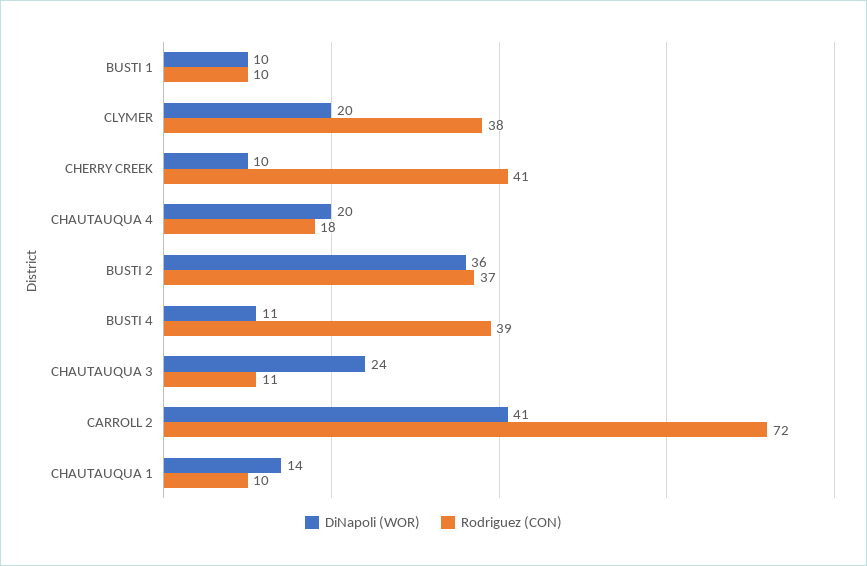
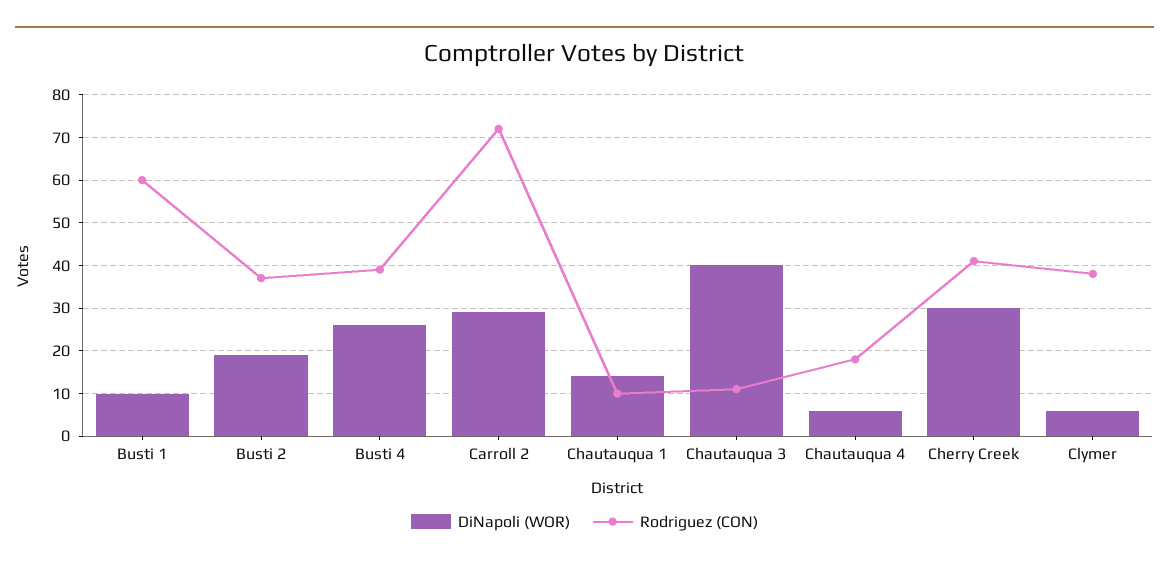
  {
    "DiNapoli (WOR)": {
      "BUSTI 1": 10,
-     "CLYMER": 20,
+     "CLYMER": 5,
-     "CHERRY CREEK": 10,
+     "CHERRY CREEK": 30,
-     "CHAUTAUQUA 4": 20,
+     "CHAUTAUQUA 4": 5,
-     "BUSTI 2": 36,
+     "BUSTI 2": 20,
-     "BUSTI 4": 11,
+     "BUSTI 4": 25,
-     "CHAUTAUQUA 3": 24,
+     "CHAUTAUQUA 3": 40,
-     "CARROLL 2": 41,
+     "CARROLL 2": 30,
      "CHAUTAUQUA 1": 14
    },
    "Rodriguez (CON)": {
-     "BUSTI 1": 10,
+     "BUSTI 1": 60,
      "CLYMER": 38,
      "CHERRY CREEK": 41,
      "CHAUTAUQUA 4": 18,
      "BUSTI 2": 37,
      "BUSTI 4": 39,
      "CHAUTAUQUA 3": 11,
      "CARROLL 2": 72,
      "CHAUTAUQUA 1": 10
    }
  }

